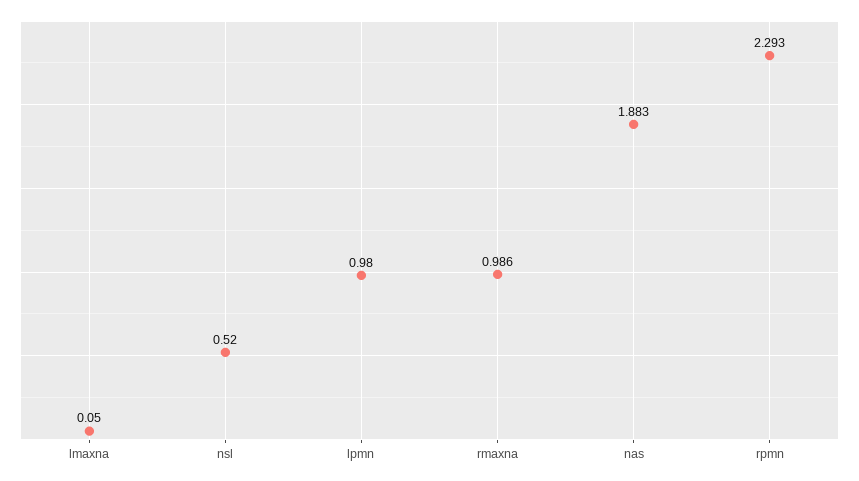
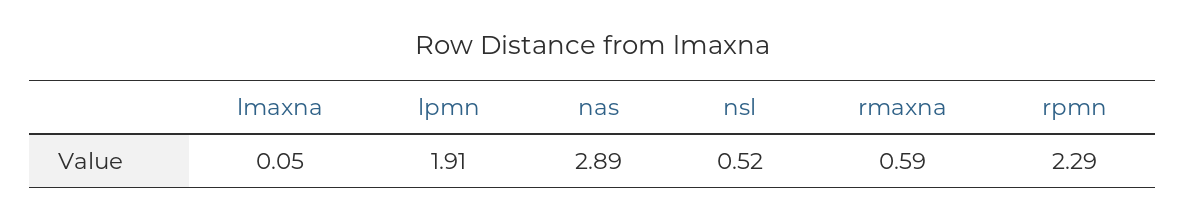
  {
    "lmaxna": 0.05,
    "nsl": 0.52,
-   "lpmn": 0.98,
+   "lpmn": 1.91,
-   "rmaxna": 0.986,
+   "rmaxna": 0.59,
-   "nas": 1.883,
+   "nas": 2.89,
    "rpmn": 2.293
  }

